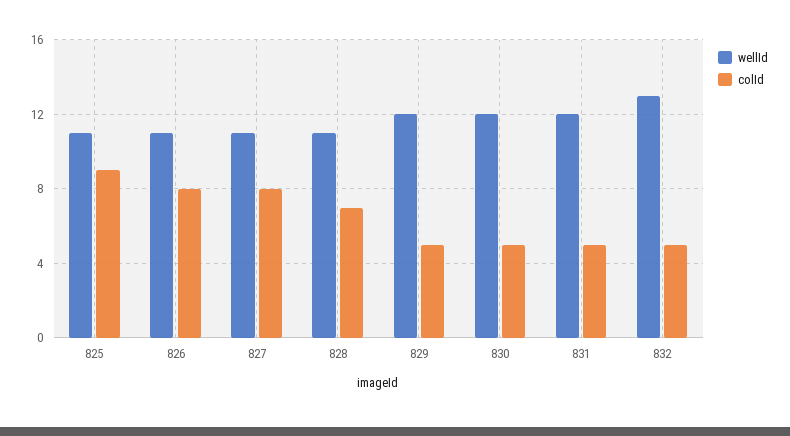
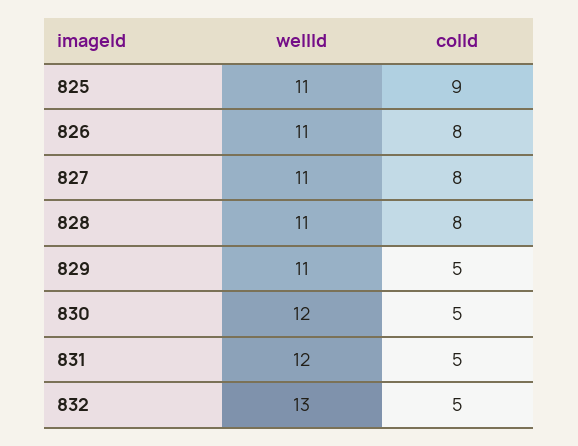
  {
    "wellId": {
      "825": 11,
      "826": 11,
      "827": 11,
      "828": 11,
-     "829": 12,
+     "829": 11,
      "830": 12,
      "831": 12,
      "832": 13
    },
    "colId": {
      "825": 9,
      "826": 8,
      "827": 8,
-     "828": 7,
+     "828": 8,
      "829": 5,
      "830": 5,
      "831": 5,
      "832": 5
    }
  }

